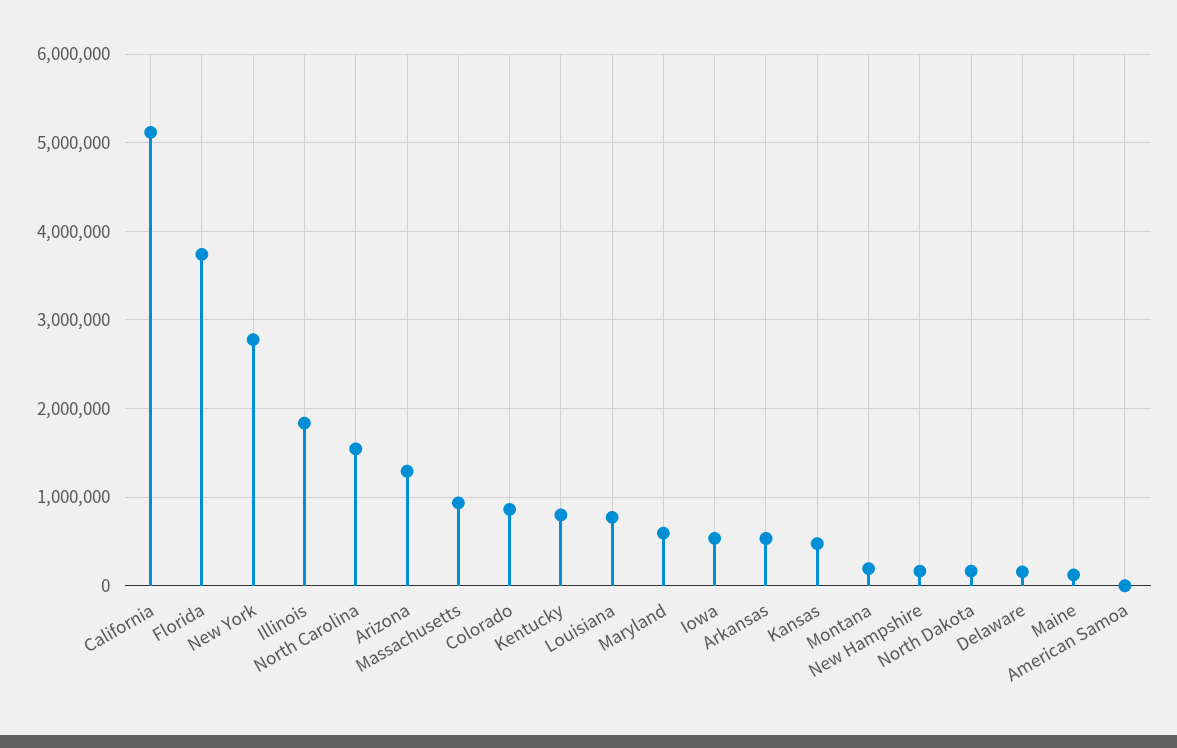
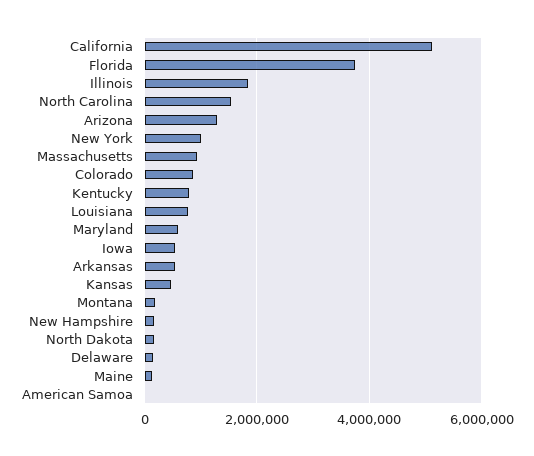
  {
    "California": 5100000,
    "Florida": 3700000,
-   "New York": 2800000,
+   "New York": 1000000,
    "Illinois": 1800000,
    "North Carolina": 1500000,
    "Arizona": 1300000,
    "Massachusetts": 900000,
    "Colorado": 900000,
    "Kentucky": 800000,
    "Louisiana": 800000,
    "Maryland": 600000,
    "Iowa": 500000,
    "Arkansas": 500000,
    "Kansas": 500000,
    "Montana": 200000,
    "New Hampshire": 200000,
    "North Dakota": 200000,
    "Delaware": 200000,
    "Maine": 100000,
    "American Samoa": 0
  }

